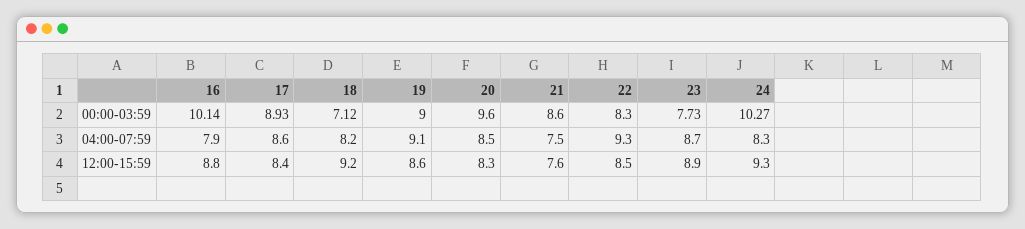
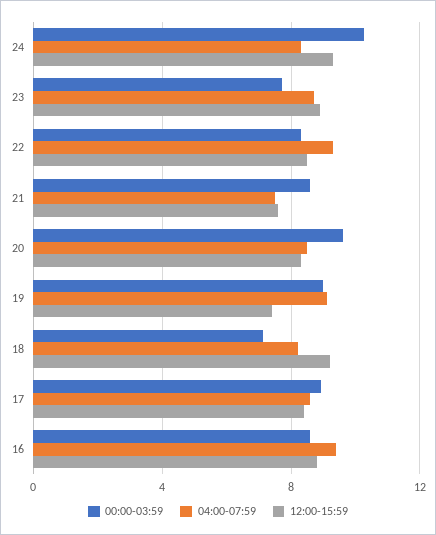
  {
    "00:00-03:59": {
-     "16": 10.14,
+     "16": 8.5,
      "17": 8.93,
      "18": 7.12,
      "19": 9,
      "20": 9.6,
      "21": 8.6,
      "22": 8.3,
      "23": 7.73,
      "24": 10.27
    },
    "04:00-07:59": {
-     "16": 7.9,
+     "16": 9.5,
      "17": 8.6,
      "18": 8.2,
      "19": 9.1,
      "20": 8.5,
      "21": 7.5,
      "22": 9.3,
      "23": 8.7,
      "24": 8.3
    },
    "12:00-15:59": {
      "16": 8.8,
      "17": 8.4,
      "18": 9.2,
-     "19": 8.6,
+     "19": 7.5,
      "20": 8.3,
      "21": 7.6,
      "22": 8.5,
      "23": 8.9,
      "24": 9.3
    }
  }

